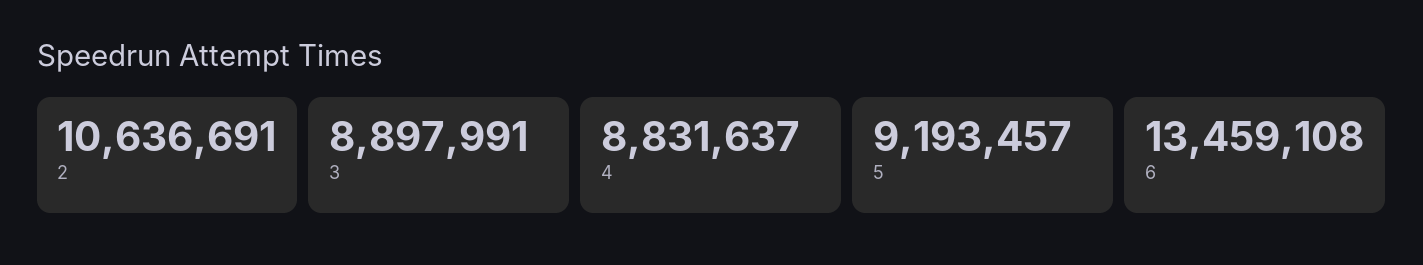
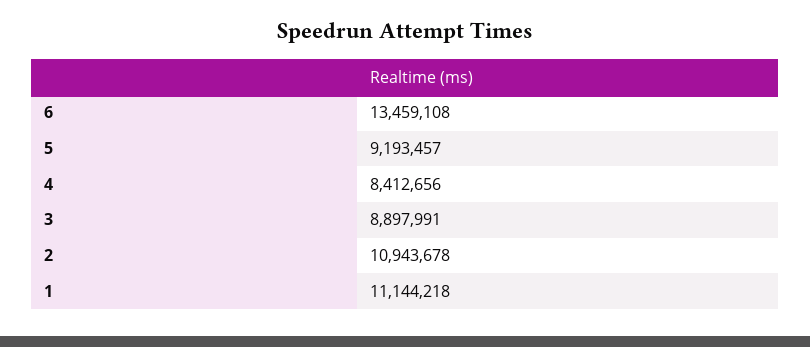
  {
-   "2": 10636691,
+   "2": 10943678,
    "3": 8897991,
-   "4": 8831637,
+   "4": 8412656,
    "5": 9193457,
-   "6": 13459108
+   "6": 13459108,
+   "1": 11144218
  }

